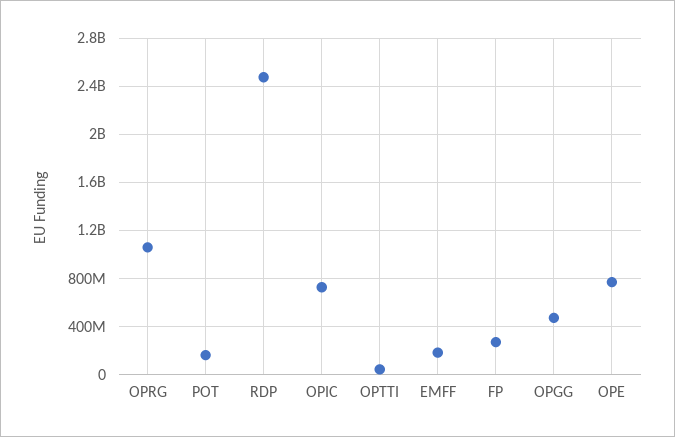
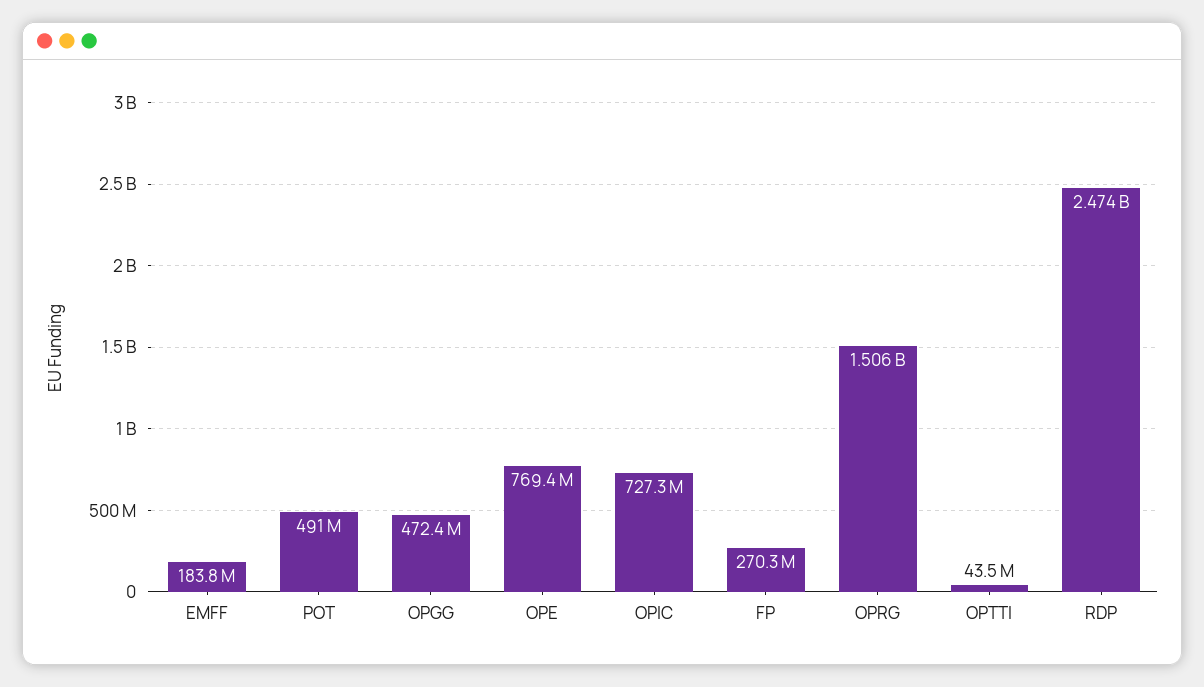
  {
-   "OPRG": 1050000000,
+   "OPRG": 1506000000,
-   "POT": 150000000,
+   "POT": 491000000,
    "RDP": 2474000000,
    "OPIC": 727300000,
    "OPTTI": 43500000,
    "EMFF": 183800000,
    "FP": 270300000,
    "OPGG": 472400000,
    "OPE": 769400000
  }

